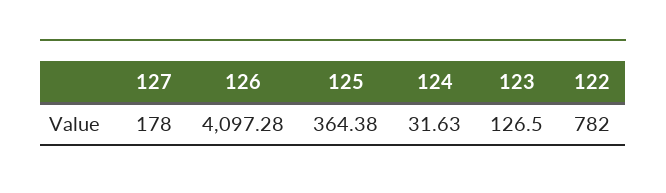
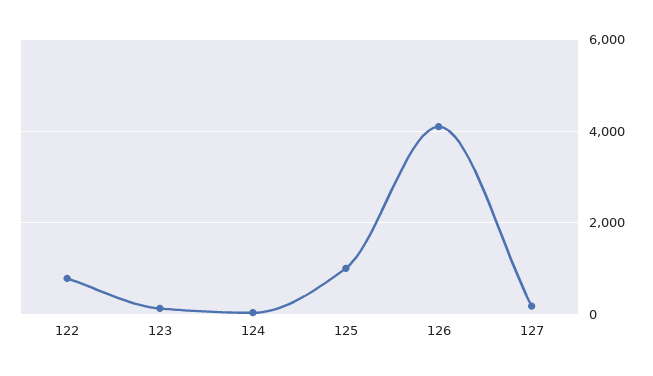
  {
    "127": 178,
    "126": 4097.28,
-   "125": 364.38,
+   "125": 1000,
    "124": 31.63,
    "123": 126.5,
    "122": 782
  }

